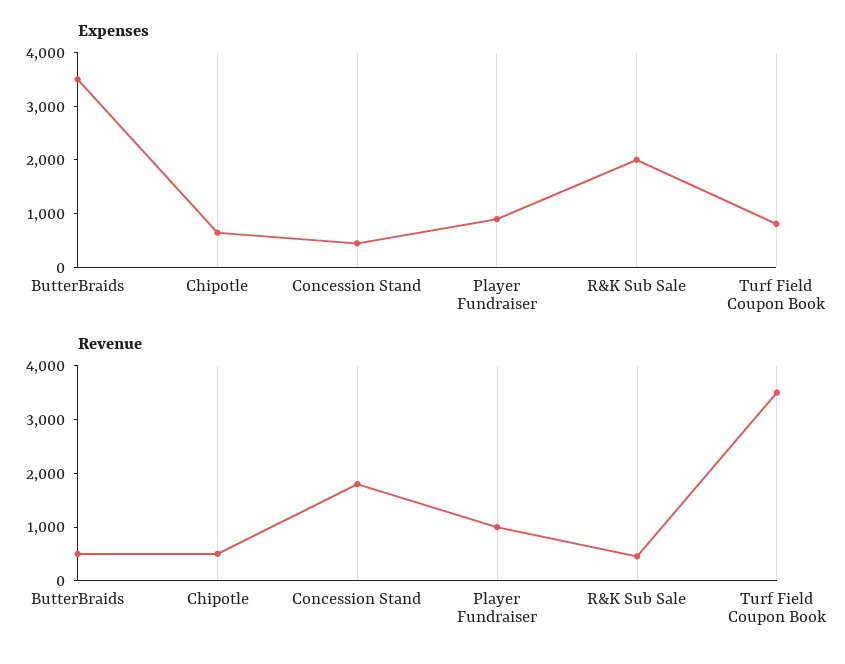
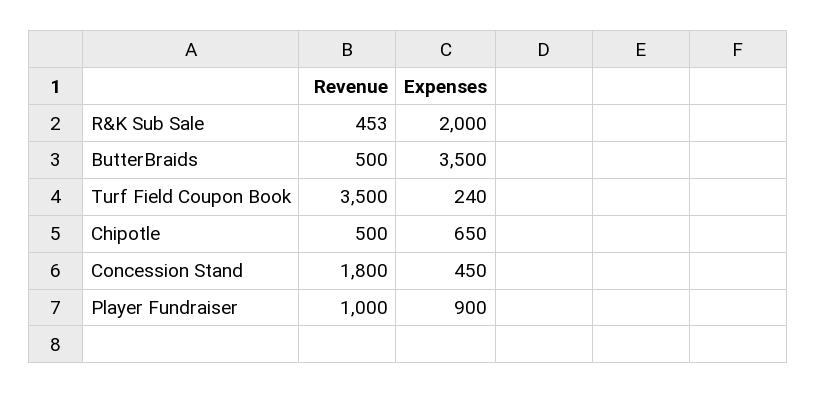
  {
    "Expenses": {
      "ButterBraids": 3500,
      "Chipotle": 650,
      "Concession Stand": 450,
      "Player Fundraiser": 900,
      "R&K Sub Sale": 2000,
-     "Turf Field Coupon Book": 800
+     "Turf Field Coupon Book": 240
    },
    "Revenue": {
      "ButterBraids": 500,
      "Chipotle": 500,
      "Concession Stand": 1800,
      "Player Fundraiser": 1000,
      "R&K Sub Sale": 453,
      "Turf Field Coupon Book": 3500
    }
  }

